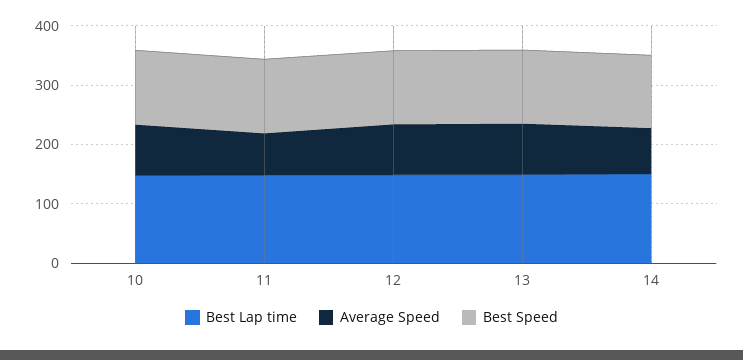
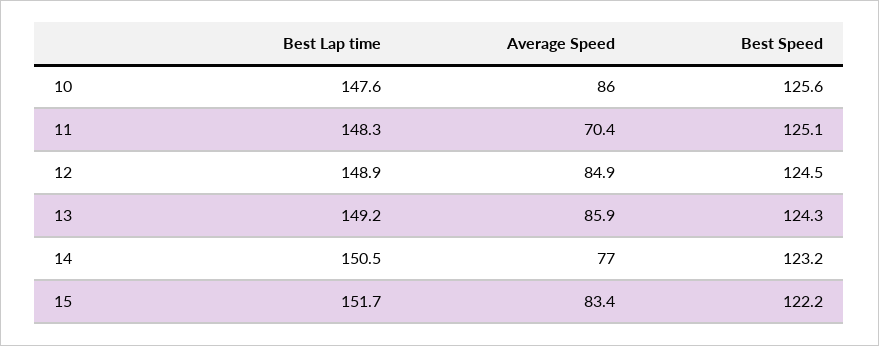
  {
    "Best Lap time": {
      "10": 147.6,
      "11": 148.3,
      "12": 148.9,
      "13": 149.2,
-     "14": 150.5
+     "14": 150.5,
+     "15": 151.7
    },
    "Average Speed": {
      "10": 86,
      "11": 70.4,
      "12": 84.9,
      "13": 85.9,
-     "14": 77
+     "14": 77,
+     "15": 83.4
    },
    "Best Speed": {
      "10": 125.6,
      "11": 125.1,
      "12": 124.5,
      "13": 124.3,
-     "14": 123.2
+     "14": 123.2,
+     "15": 122.2
    }
  }

